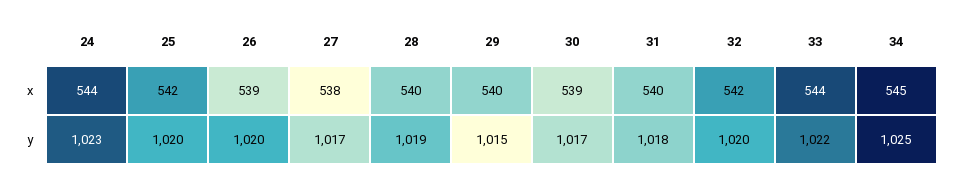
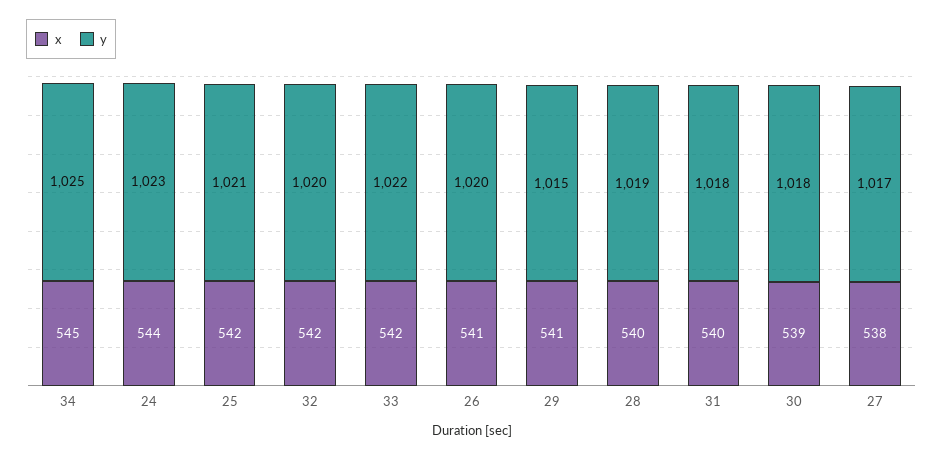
  {
    "x": {
      "24": 544,
      "25": 542,
-     "26": 539,
+     "26": 541,
      "27": 538,
      "28": 540,
-     "29": 540,
+     "29": 541,
      "30": 539,
      "31": 540,
      "32": 542,
-     "33": 544,
+     "33": 542,
      "34": 545
    },
    "y": {
      "24": 1023,
-     "25": 1020,
+     "25": 1021,
      "26": 1020,
      "27": 1017,
      "28": 1019,
      "29": 1015,
-     "30": 1017,
+     "30": 1018,
      "31": 1018,
      "32": 1020,
      "33": 1022,
      "34": 1025
    }
  }

